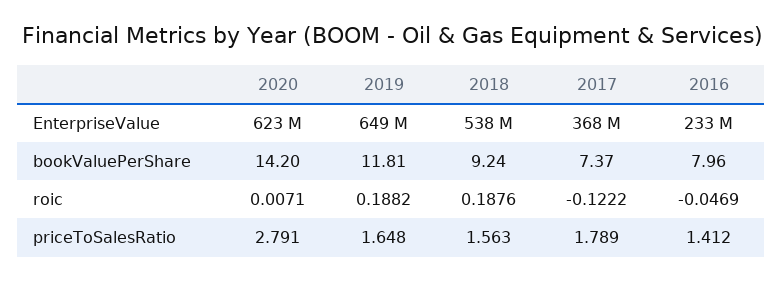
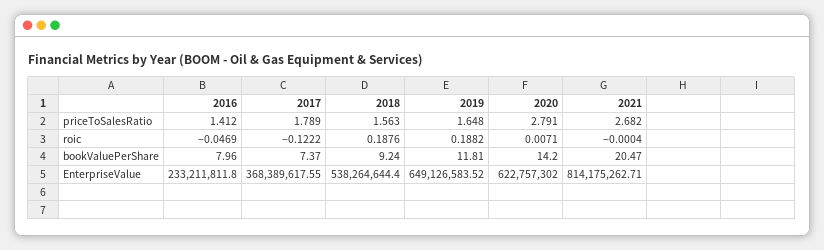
  {
    "2020": {
      "EnterpriseValue": 622757302,
      "bookValuePerShare": 14.2,
      "roic": 0.0071,
      "priceToSalesRatio": 2.791
    },
    "2019": {
      "EnterpriseValue": 649126583.52,
      "bookValuePerShare": 11.81,
      "roic": 0.1882,
      "priceToSalesRatio": 1.648
    },
    "2018": {
      "EnterpriseValue": 538264644.4,
      "bookValuePerShare": 9.24,
      "roic": 0.1876,
      "priceToSalesRatio": 1.563
    },
    "2017": {
      "EnterpriseValue": 368389617.55,
      "bookValuePerShare": 7.37,
      "roic": -0.1222,
      "priceToSalesRatio": 1.789
    },
    "2016": {
      "EnterpriseValue": 233211811.8,
      "bookValuePerShare": 7.96,
      "roic": -0.0469,
      "priceToSalesRatio": 1.412
-   }
+   },
+   "2021": {
+     "priceToSalesRatio": 2.682,
+     "roic": -0.0004,
+     "bookValuePerShare": 20.47,
+     "EnterpriseValue": 814175262.71
+   }
  }

